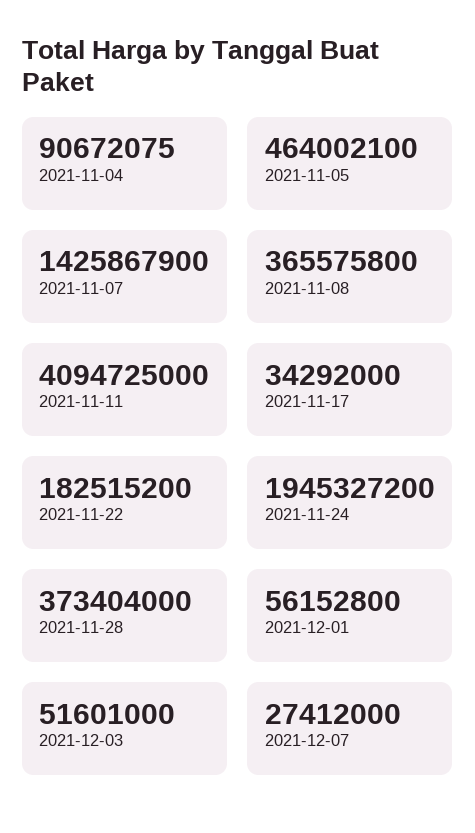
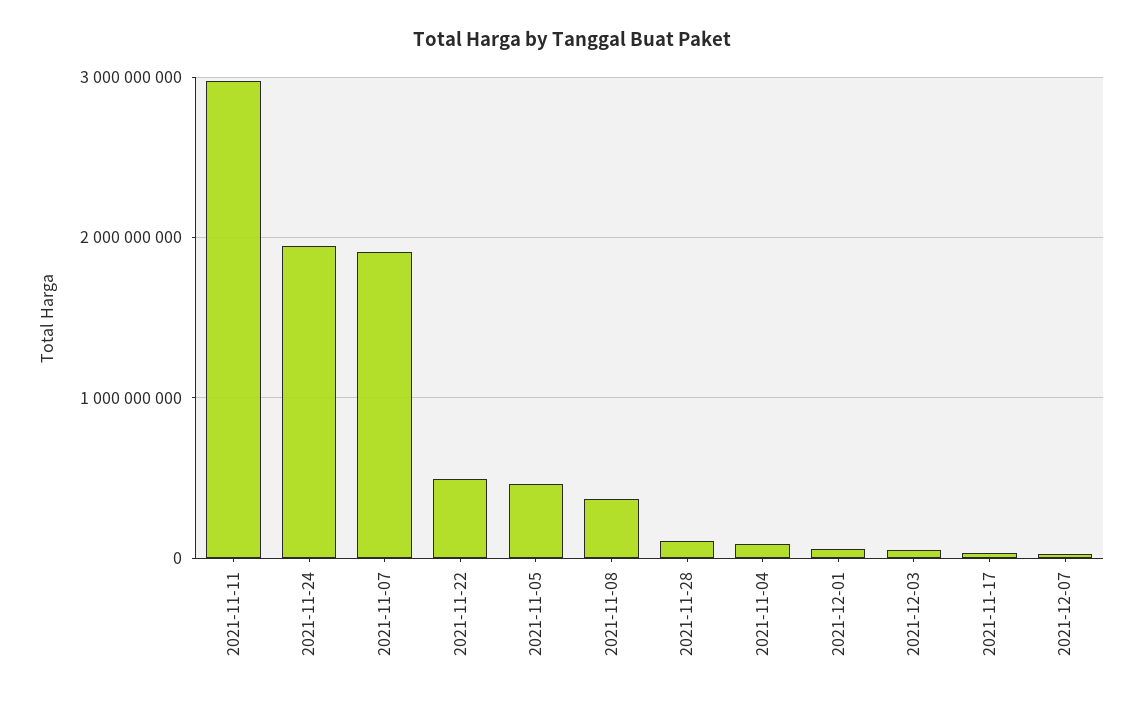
  {
    "2021-11-04": 90672075,
    "2021-11-05": 464002100,
-   "2021-11-07": 1425867900,
+   "2021-11-07": 1900000000,
    "2021-11-08": 365575800,
-   "2021-11-11": 4094725000,
+   "2021-11-11": 3000000000,
    "2021-11-17": 34292000,
-   "2021-11-22": 182515200,
+   "2021-11-22": 500000000,
    "2021-11-24": 1945327200,
-   "2021-11-28": 373404000,
+   "2021-11-28": 100000000,
    "2021-12-01": 56152800,
    "2021-12-03": 51601000,
    "2021-12-07": 27412000
  }

